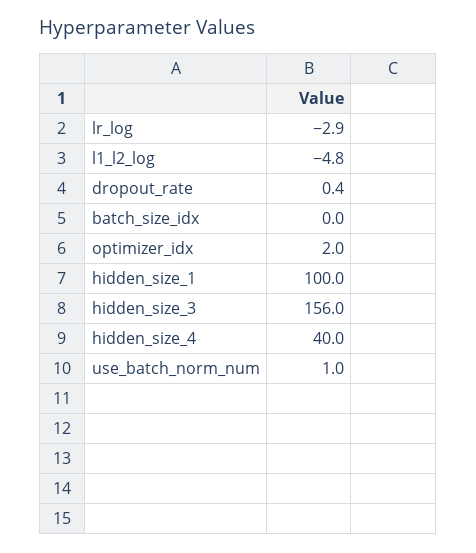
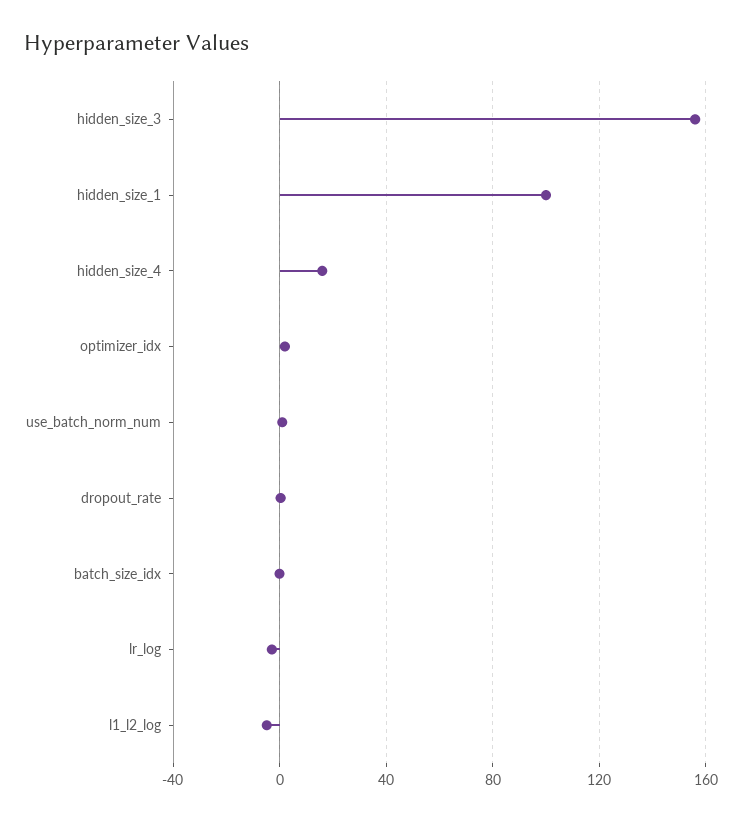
  {
    "lr_log": -2.9,
    "l1_l2_log": -4.8,
    "dropout_rate": 0.4,
    "batch_size_idx": 0,
    "optimizer_idx": 2,
    "hidden_size_1": 100,
    "hidden_size_3": 156,
-   "hidden_size_4": 40,
+   "hidden_size_4": 15,
    "use_batch_norm_num": 1
  }

